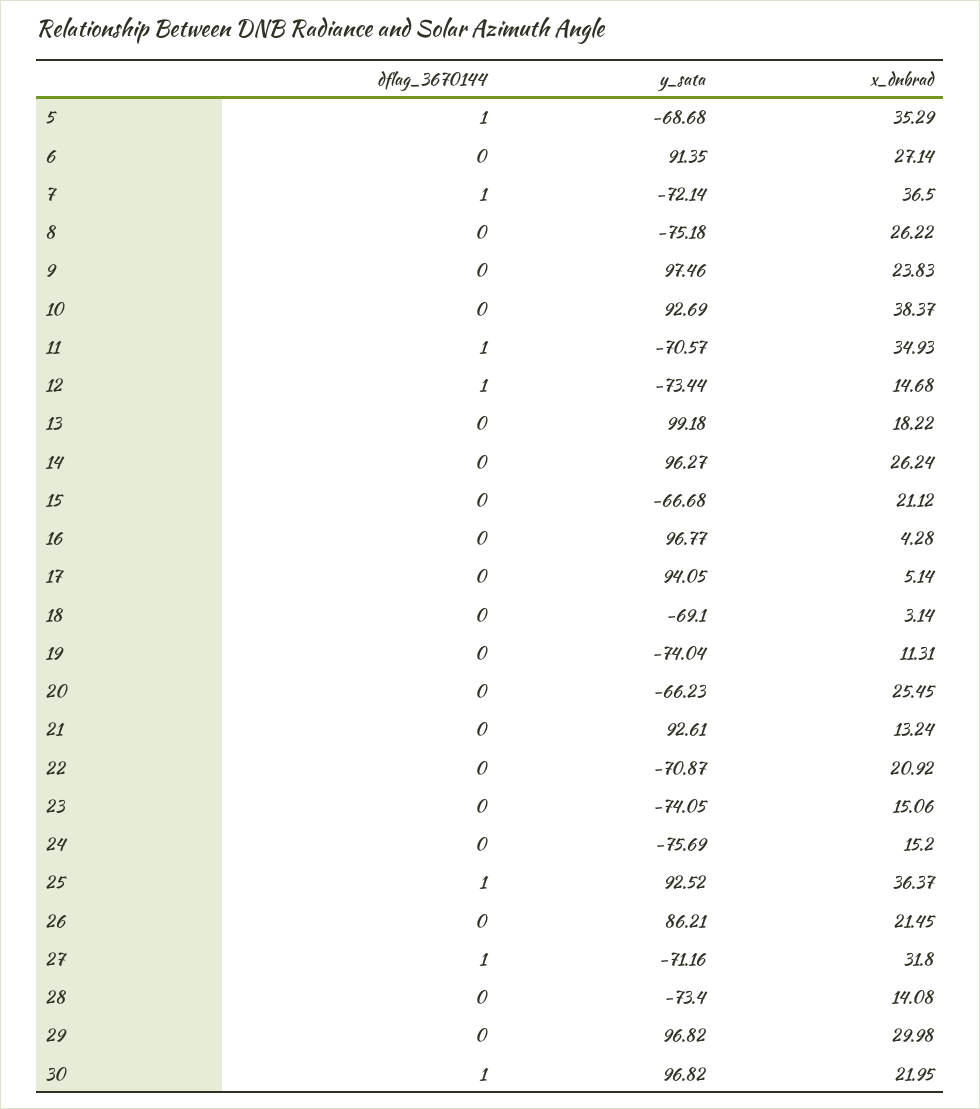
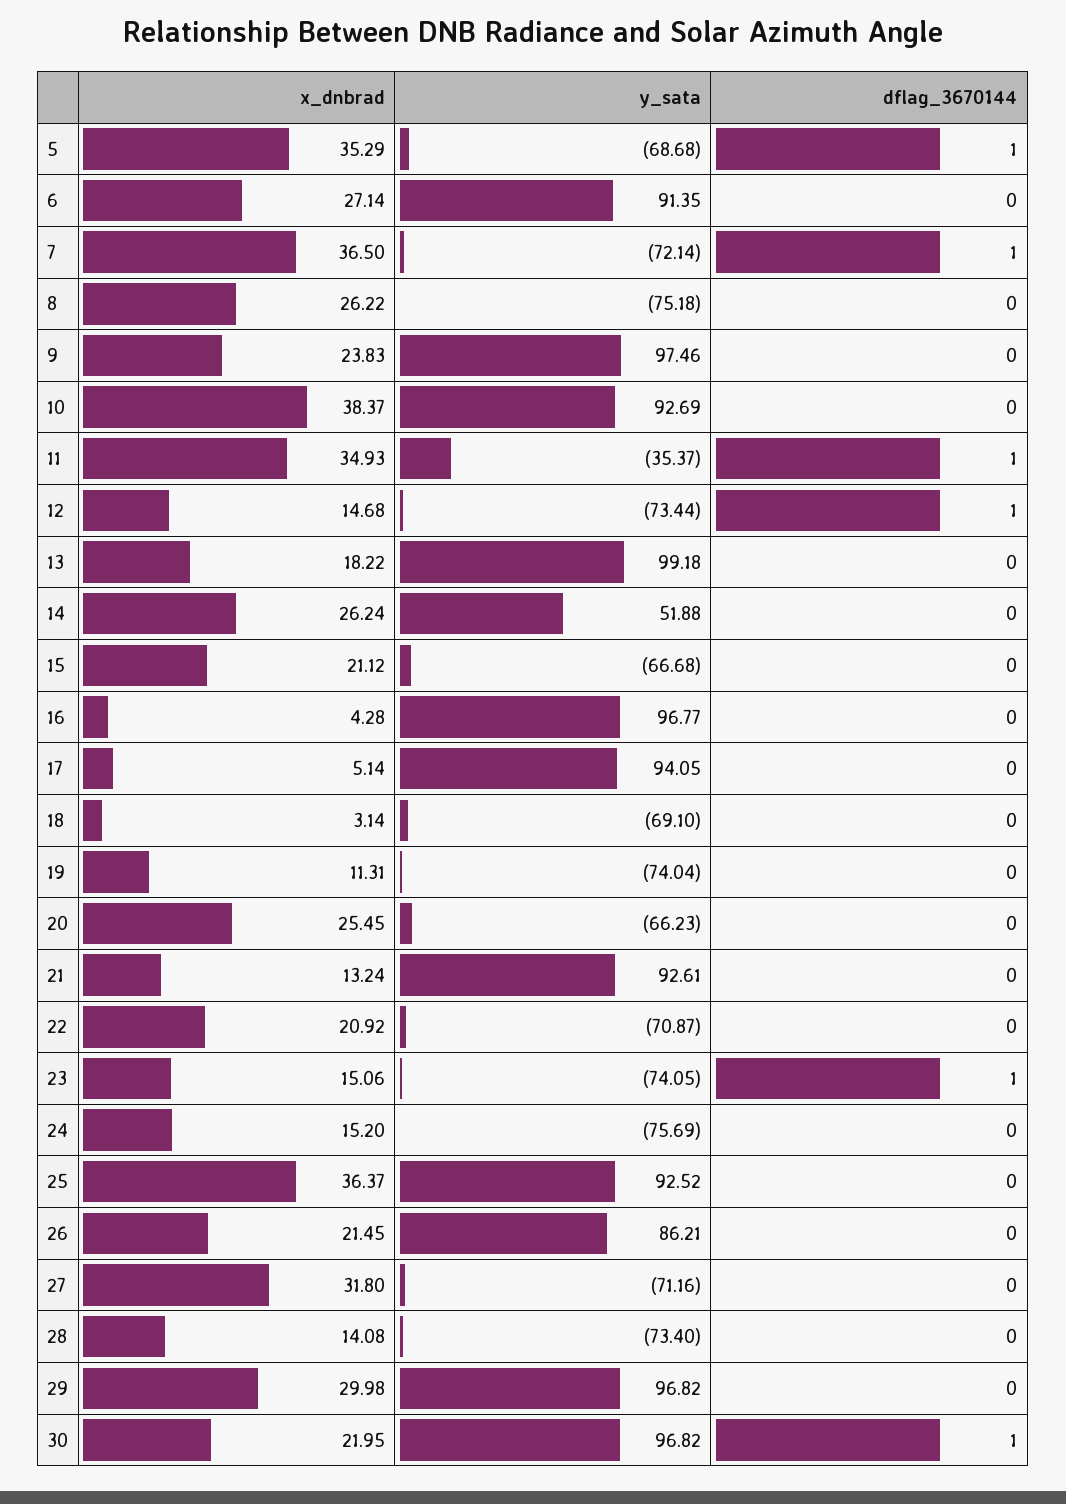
  {
    "dflag_3670144": {
      "5": 1,
      "6": 0,
      "7": 1,
      "8": 0,
      "9": 0,
      "10": 0,
      "11": 1,
      "12": 1,
      "13": 0,
      "14": 0,
      "15": 0,
      "16": 0,
      "17": 0,
      "18": 0,
      "19": 0,
      "20": 0,
      "21": 0,
      "22": 0,
-     "23": 0,
+     "23": 1,
      "24": 0,
-     "25": 1,
+     "25": 0,
      "26": 0,
-     "27": 1,
+     "27": 0,
      "28": 0,
      "29": 0,
      "30": 1
    },
    "y_sata": {
      "5": -68.68,
      "6": 91.35,
      "7": -72.14,
      "8": -75.18,
      "9": 97.46,
      "10": 92.69,
-     "11": -70.57,
+     "11": -35.37,
      "12": -73.44,
      "13": 99.18,
-     "14": 96.27,
+     "14": 51.88,
      "15": -66.68,
      "16": 96.77,
      "17": 94.05,
      "18": -69.1,
      "19": -74.04,
      "20": -66.23,
      "21": 92.61,
      "22": -70.87,
      "23": -74.05,
      "24": -75.69,
      "25": 92.52,
      "26": 86.21,
      "27": -71.16,
      "28": -73.4,
      "29": 96.82,
      "30": 96.82
    },
    "x_dnbrad": {
      "5": 35.29,
      "6": 27.14,
      "7": 36.5,
      "8": 26.22,
      "9": 23.83,
      "10": 38.37,
      "11": 34.93,
      "12": 14.68,
      "13": 18.22,
      "14": 26.24,
      "15": 21.12,
      "16": 4.28,
      "17": 5.14,
      "18": 3.14,
      "19": 11.31,
      "20": 25.45,
      "21": 13.24,
      "22": 20.92,
      "23": 15.06,
      "24": 15.2,
      "25": 36.37,
      "26": 21.45,
      "27": 31.8,
      "28": 14.08,
      "29": 29.98,
      "30": 21.95
    }
  }

